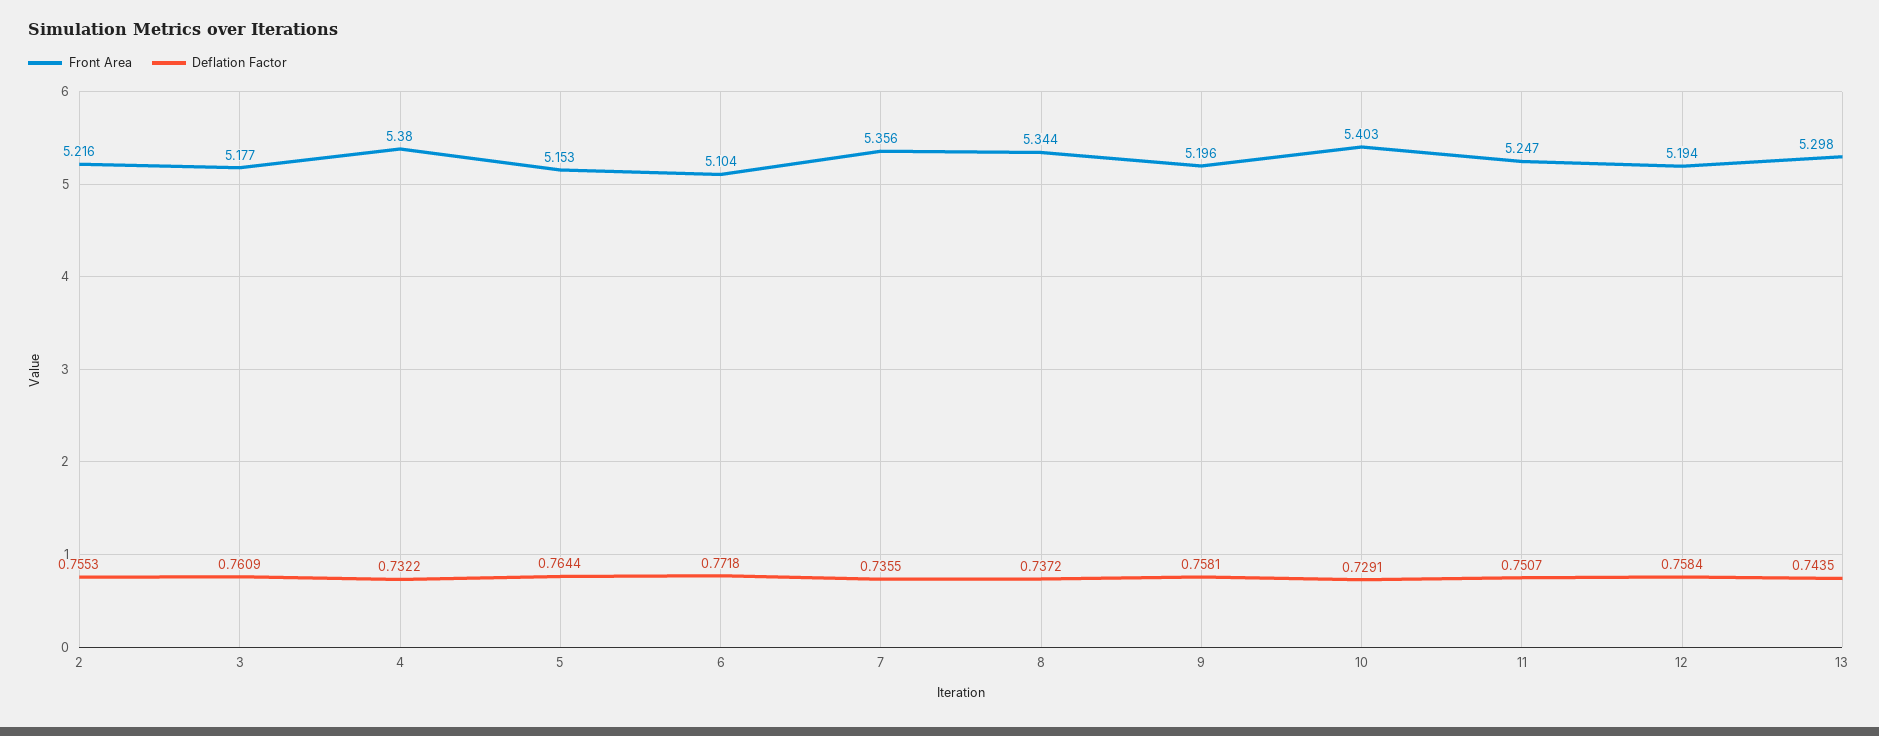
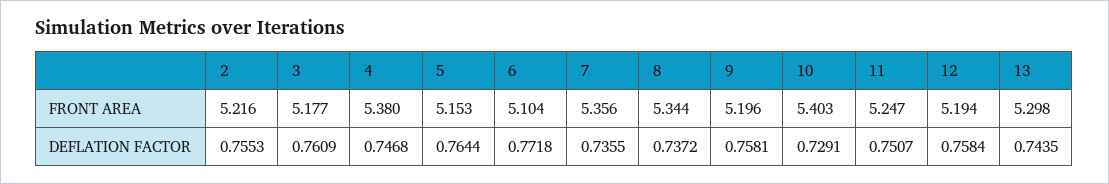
  {
    "Front Area": {
      "2": 5.216,
      "3": 5.177,
      "4": 5.38,
      "5": 5.153,
      "6": 5.104,
      "7": 5.356,
      "8": 5.344,
      "9": 5.196,
      "10": 5.403,
      "11": 5.247,
      "12": 5.194,
      "13": 5.298
    },
    "Deflation Factor": {
      "2": 0.7553,
      "3": 0.7609,
-     "4": 0.7322,
+     "4": 0.7468,
      "5": 0.7644,
      "6": 0.7718,
      "7": 0.7355,
      "8": 0.7372,
      "9": 0.7581,
      "10": 0.7291,
      "11": 0.7507,
      "12": 0.7584,
      "13": 0.7435
    }
  }

